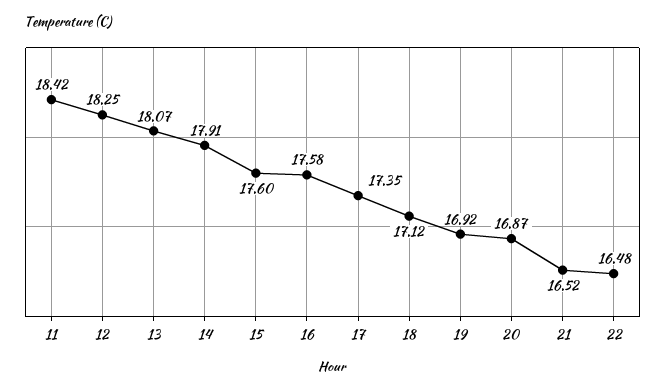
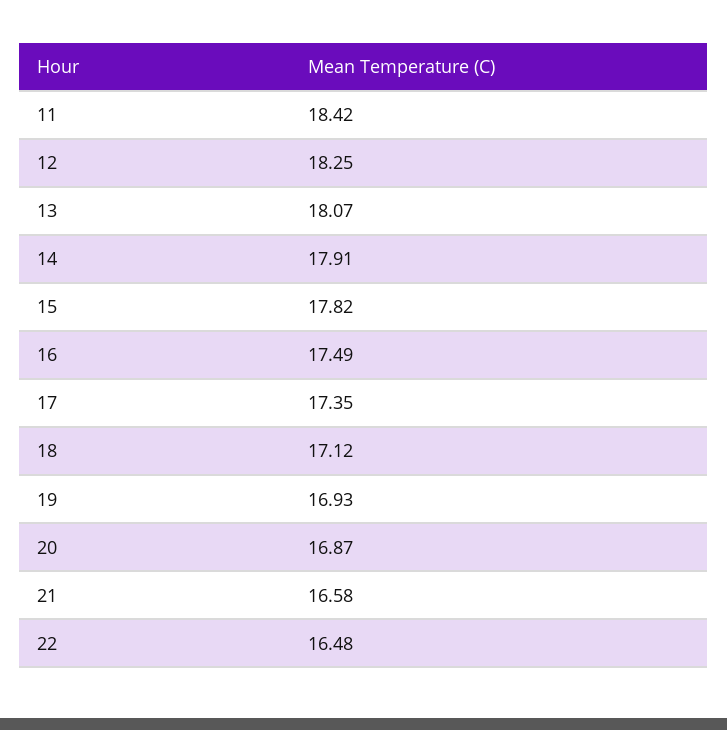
  {
    "11": 18.42,
    "12": 18.25,
    "13": 18.07,
    "14": 17.91,
-   "15": 17.6,
+   "15": 17.82,
-   "16": 17.58,
+   "16": 17.49,
    "17": 17.35,
    "18": 17.12,
-   "19": 16.92,
+   "19": 16.93,
    "20": 16.87,
-   "21": 16.52,
+   "21": 16.58,
    "22": 16.48
  }

